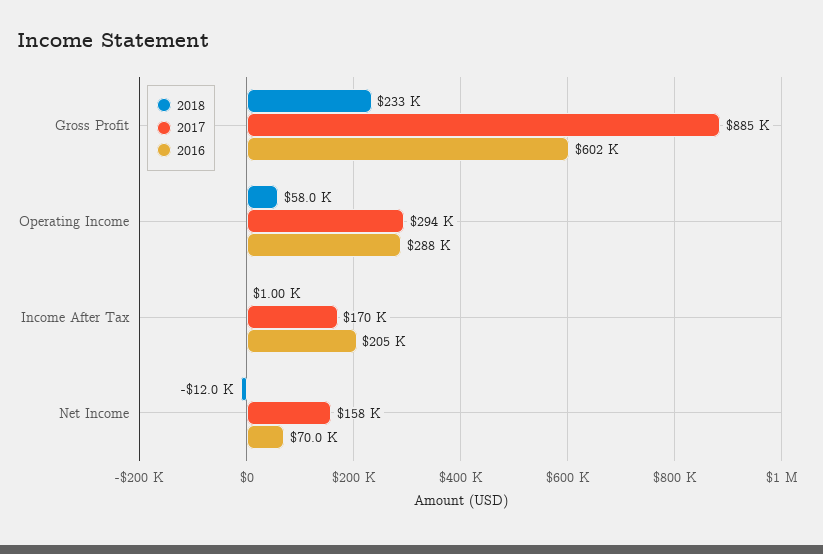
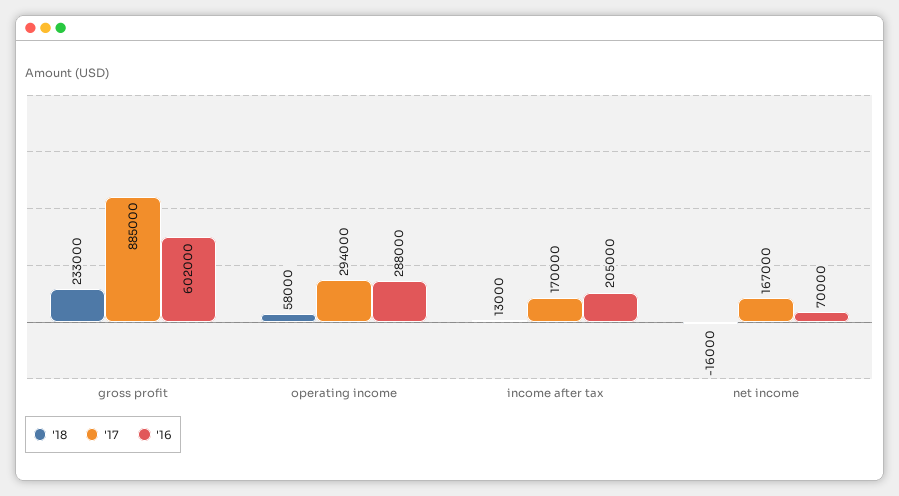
  {
    "2018": {
      "Gross Profit": 233000,
      "Operating Income": 58000,
-     "Income After Tax": 1000,
+     "Income After Tax": 13000,
-     "Net Income": -12000
+     "Net Income": -16000
    },
    "2017": {
      "Gross Profit": 885000,
      "Operating Income": 294000,
      "Income After Tax": 170000,
-     "Net Income": 158000
+     "Net Income": 167000
    },
    "2016": {
      "Gross Profit": 602000,
      "Operating Income": 288000,
      "Income After Tax": 205000,
      "Net Income": 70000
    }
  }

